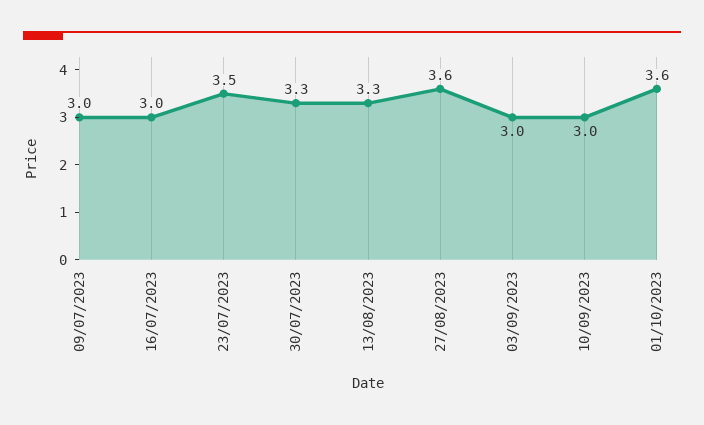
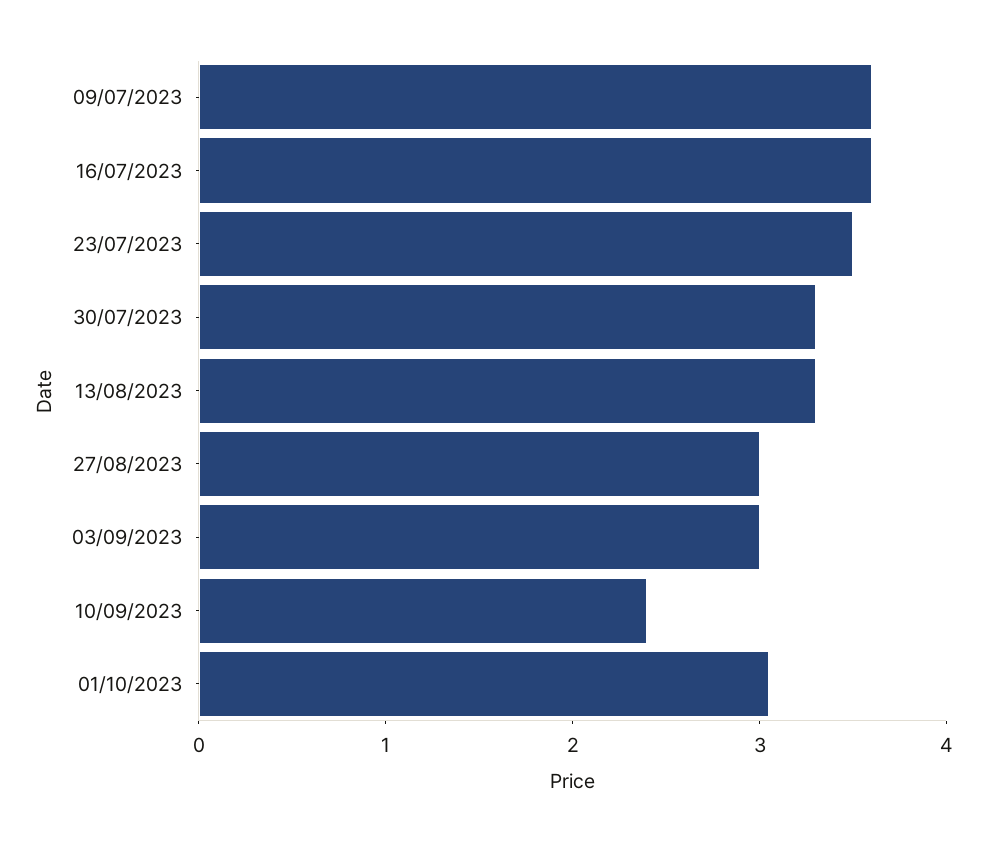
  {
-   "09/07/2023": 3,
+   "09/07/2023": 3.6,
-   "16/07/2023": 3,
+   "16/07/2023": 3.6,
    "23/07/2023": 3.5,
    "30/07/2023": 3.3,
    "13/08/2023": 3.3,
-   "27/08/2023": 3.6,
+   "27/08/2023": 3,
    "03/09/2023": 3,
-   "10/09/2023": 3,
+   "10/09/2023": 2.4,
-   "01/10/2023": 3.6
+   "01/10/2023": 3
  }

